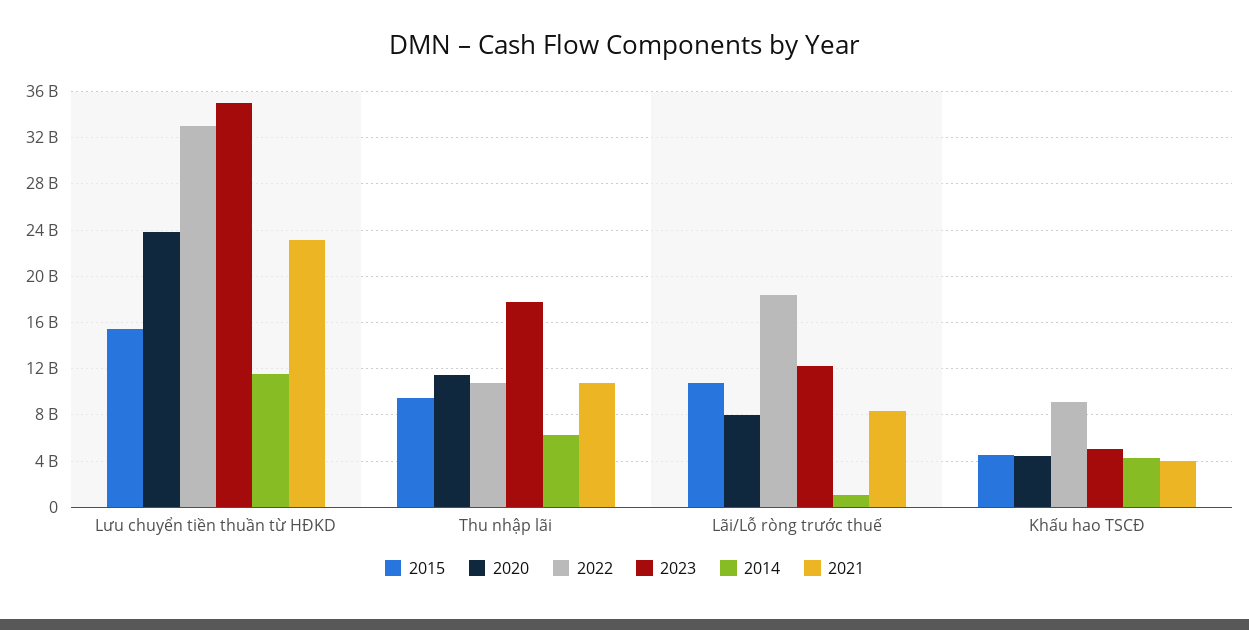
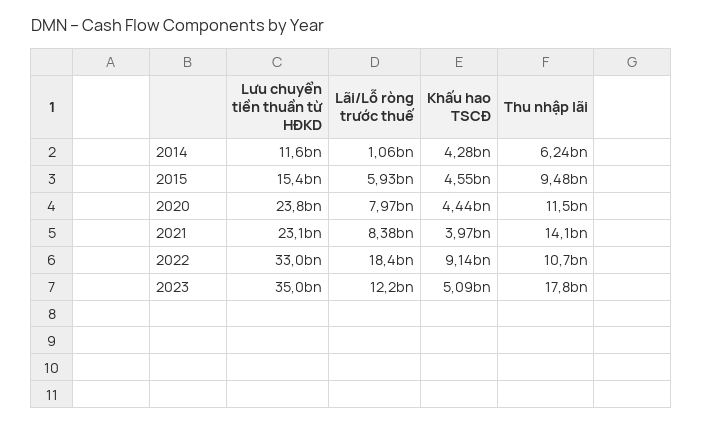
  {
    "2015": {
      "Lưu chuyển tiền thuần từ HĐKD": 15400000000,
      "Thu nhập lãi": 9480000000,
-     "Lãi/Lỗ ròng trước thuế": 11000000000,
+     "Lãi/Lỗ ròng trước thuế": 5930000000,
      "Khấu hao TSCĐ": 4550000000
    },
    "2020": {
      "Lưu chuyển tiền thuần từ HĐKD": 23800000000,
      "Thu nhập lãi": 11500000000,
      "Lãi/Lỗ ròng trước thuế": 7970000000,
      "Khấu hao TSCĐ": 4440000000
    },
    "2022": {
      "Lưu chuyển tiền thuần từ HĐKD": 33000000000,
      "Thu nhập lãi": 10700000000,
      "Lãi/Lỗ ròng trước thuế": 18400000000,
      "Khấu hao TSCĐ": 9140000000
    },
    "2023": {
      "Lưu chuyển tiền thuần từ HĐKD": 35000000000,
      "Thu nhập lãi": 17800000000,
      "Lãi/Lỗ ròng trước thuế": 12200000000,
      "Khấu hao TSCĐ": 5090000000
    },
    "2014": {
      "Lưu chuyển tiền thuần từ HĐKD": 11600000000,
      "Thu nhập lãi": 6240000000,
      "Lãi/Lỗ ròng trước thuế": 1060000000,
      "Khấu hao TSCĐ": 4280000000
    },
    "2021": {
      "Lưu chuyển tiền thuần từ HĐKD": 23100000000,
-     "Thu nhập lãi": 11000000000,
+     "Thu nhập lãi": 14100000000,
      "Lãi/Lỗ ròng trước thuế": 8380000000,
      "Khấu hao TSCĐ": 3970000000
    }
  }

